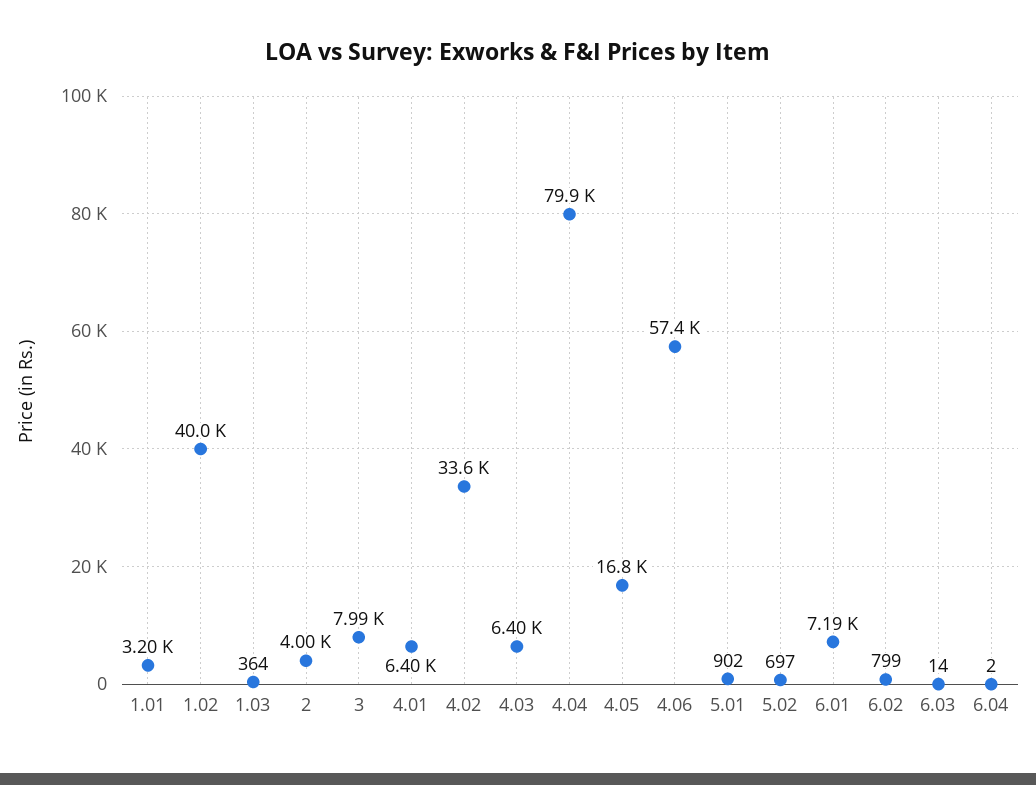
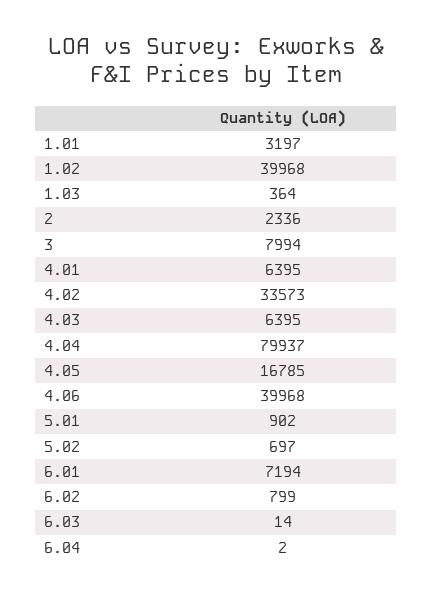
  {
    "1.01": 3197,
    "1.02": 39968,
    "1.03": 364,
-   "2": 4000,
+   "2": 2336,
    "3": 7994,
    "4.01": 6395,
    "4.02": 33573,
    "4.03": 6395,
    "4.04": 79937,
    "4.05": 16785,
-   "4.06": 57400,
+   "4.06": 39968,
    "5.01": 902,
    "5.02": 697,
    "6.01": 7194,
    "6.02": 799,
    "6.03": 14,
    "6.04": 2
  }

